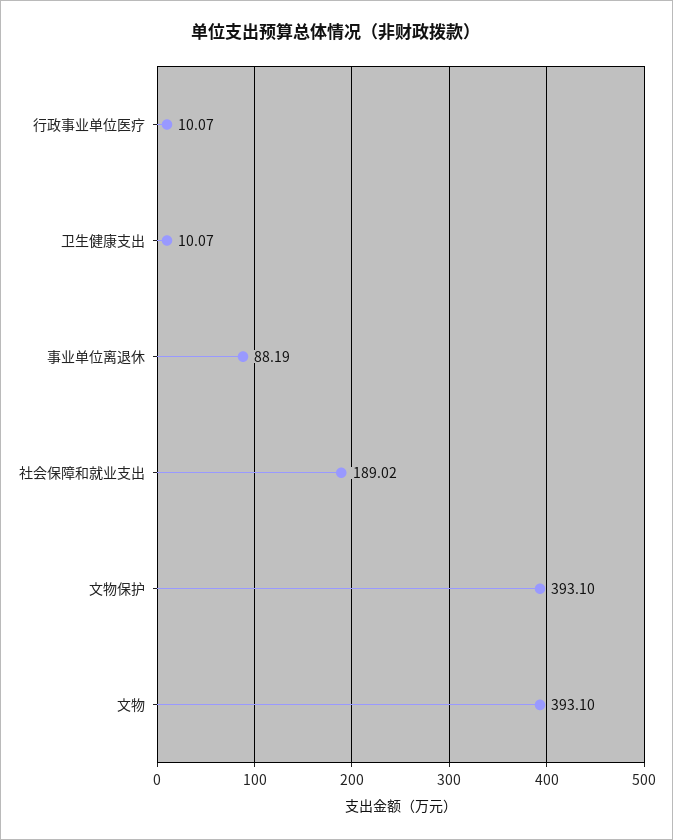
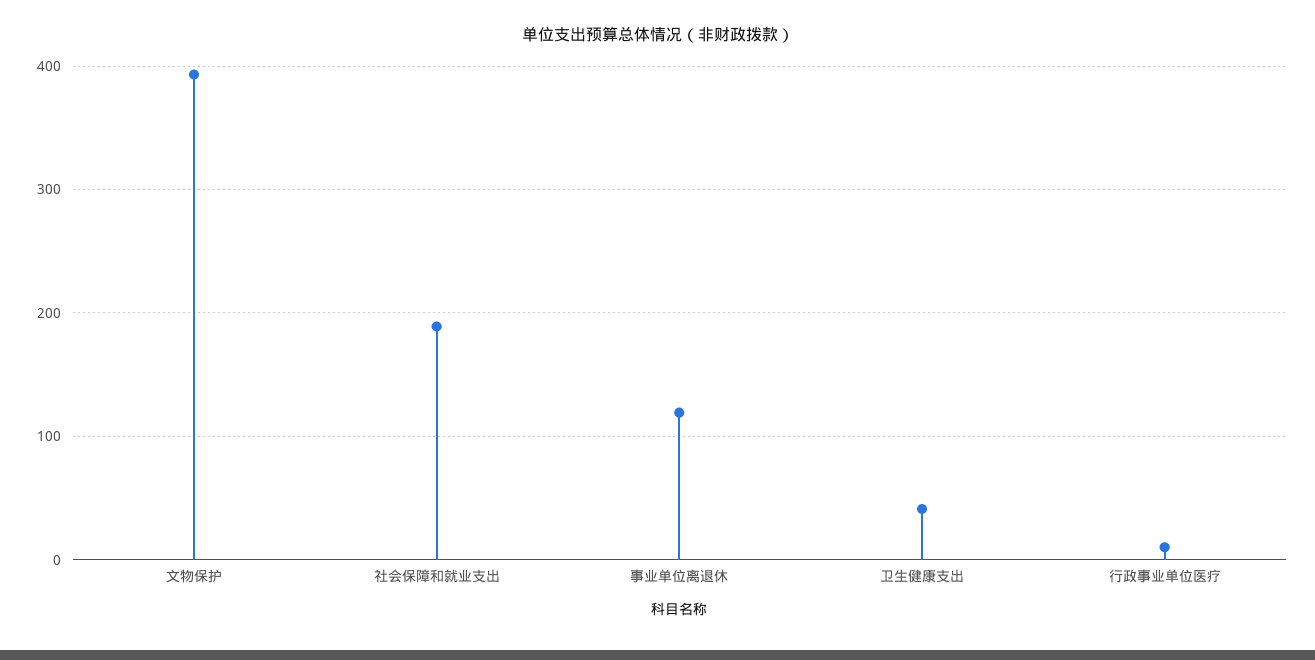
  {
    "行政事业单位医疗": 10.07,
-   "卫生健康支出": 10.07,
+   "卫生健康支出": 40,
-   "事业单位离退休": 88.19,
+   "事业单位离退休": 120,
    "社会保障和就业支出": 189.02,
-   "文物保护": 393.1,
+   "文物保护": 393.1
-   "文物": 393.1
  }

